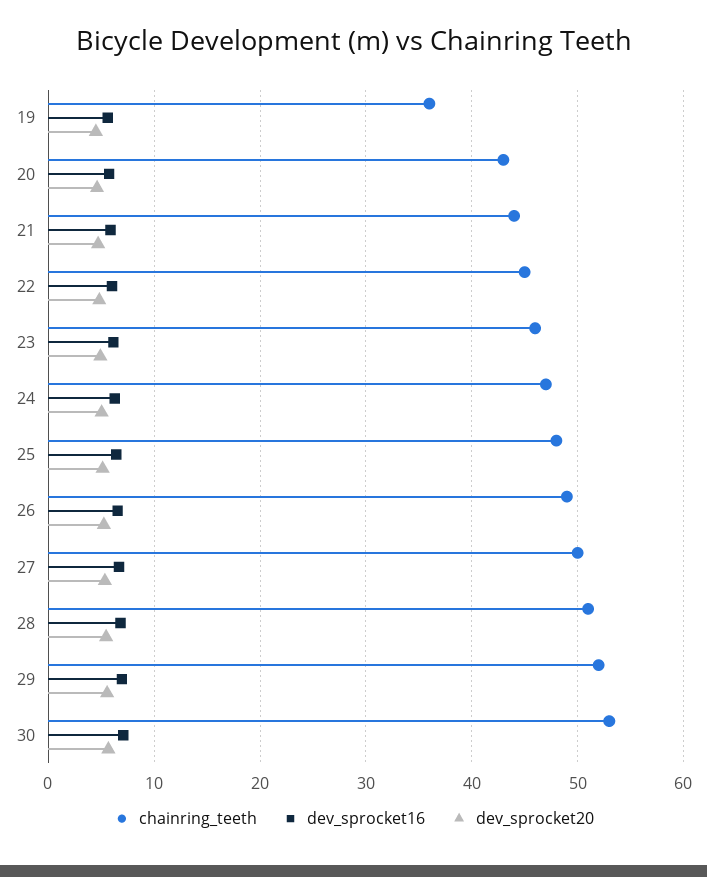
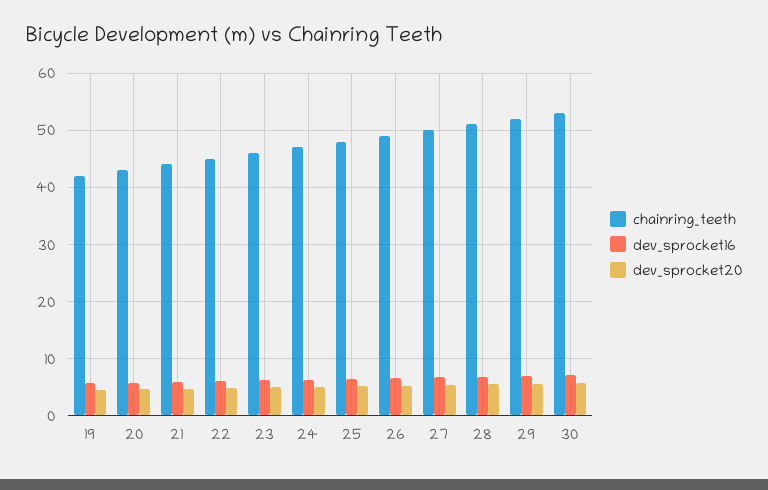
  {
    "chainring_teeth": {
-     "19": 36,
+     "19": 42,
      "20": 43,
      "21": 44,
      "22": 45,
      "23": 46,
      "24": 47,
      "25": 48,
      "26": 49,
      "27": 50,
      "28": 51,
      "29": 52,
      "30": 53
    },
    "dev_sprocket16": {
      "19": 6,
      "20": 6,
      "21": 6,
      "22": 6,
      "23": 6,
      "24": 6,
      "25": 6,
      "26": 7,
      "27": 7,
      "28": 7,
      "29": 7,
      "30": 7
    },
    "dev_sprocket20": {
      "19": 4,
      "20": 5,
      "21": 5,
      "22": 5,
      "23": 5,
      "24": 5,
      "25": 5,
      "26": 5,
      "27": 5,
      "28": 5,
      "29": 6,
      "30": 6
    }
  }

